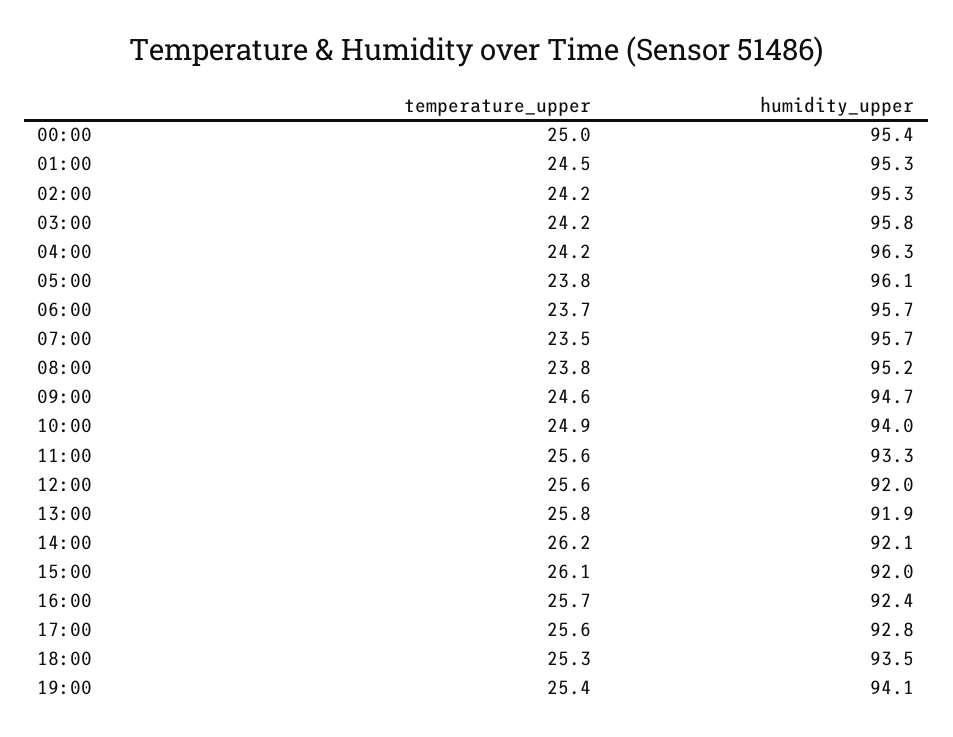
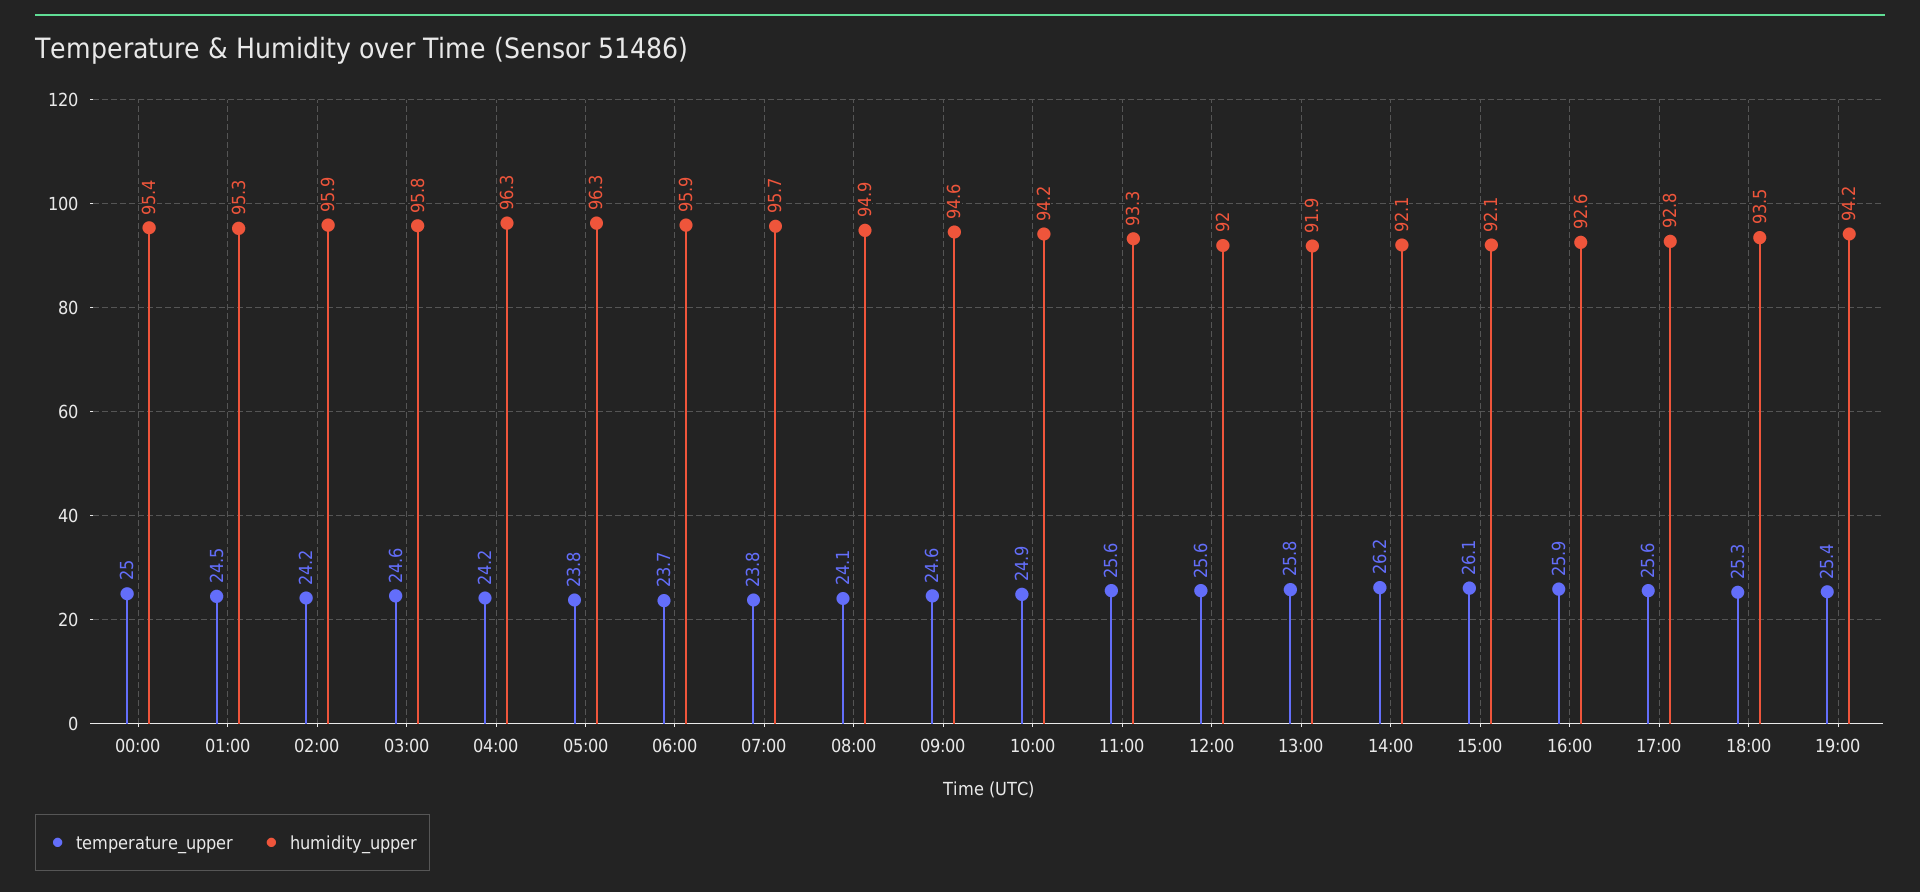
  {
    "temperature_upper": {
      "00:00": 25,
      "01:00": 24.5,
      "02:00": 24.2,
-     "03:00": 24.2,
+     "03:00": 24.6,
      "04:00": 24.2,
      "05:00": 23.8,
      "06:00": 23.7,
-     "07:00": 23.5,
+     "07:00": 23.8,
-     "08:00": 23.8,
+     "08:00": 24.1,
      "09:00": 24.6,
      "10:00": 24.9,
      "11:00": 25.6,
      "12:00": 25.6,
      "13:00": 25.8,
      "14:00": 26.2,
      "15:00": 26.1,
-     "16:00": 25.7,
+     "16:00": 25.9,
      "17:00": 25.6,
      "18:00": 25.3,
      "19:00": 25.4
    },
    "humidity_upper": {
      "00:00": 95.4,
      "01:00": 95.3,
-     "02:00": 95.3,
+     "02:00": 95.9,
      "03:00": 95.8,
      "04:00": 96.3,
-     "05:00": 96.1,
+     "05:00": 96.3,
-     "06:00": 95.7,
+     "06:00": 95.9,
      "07:00": 95.7,
-     "08:00": 95.2,
+     "08:00": 94.9,
-     "09:00": 94.7,
+     "09:00": 94.6,
-     "10:00": 94,
+     "10:00": 94.2,
      "11:00": 93.3,
      "12:00": 92,
      "13:00": 91.9,
      "14:00": 92.1,
-     "15:00": 92,
+     "15:00": 92.1,
-     "16:00": 92.4,
+     "16:00": 92.6,
      "17:00": 92.8,
      "18:00": 93.5,
-     "19:00": 94.1
+     "19:00": 94.2
    }
  }

